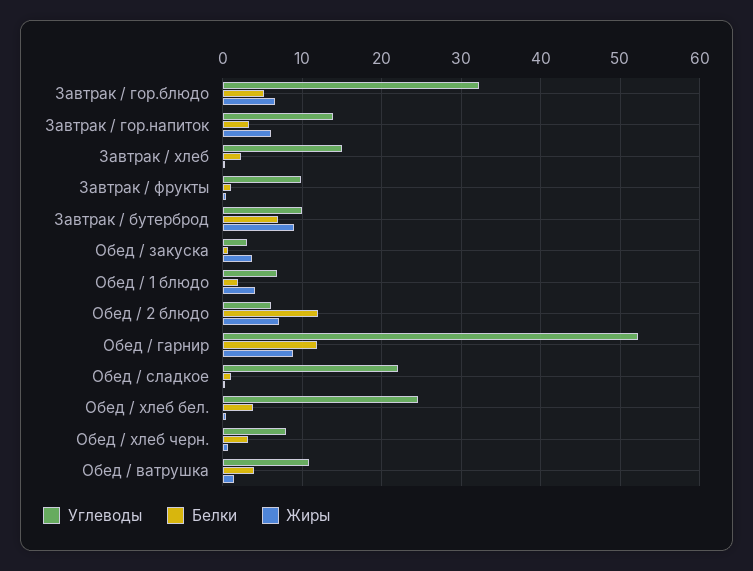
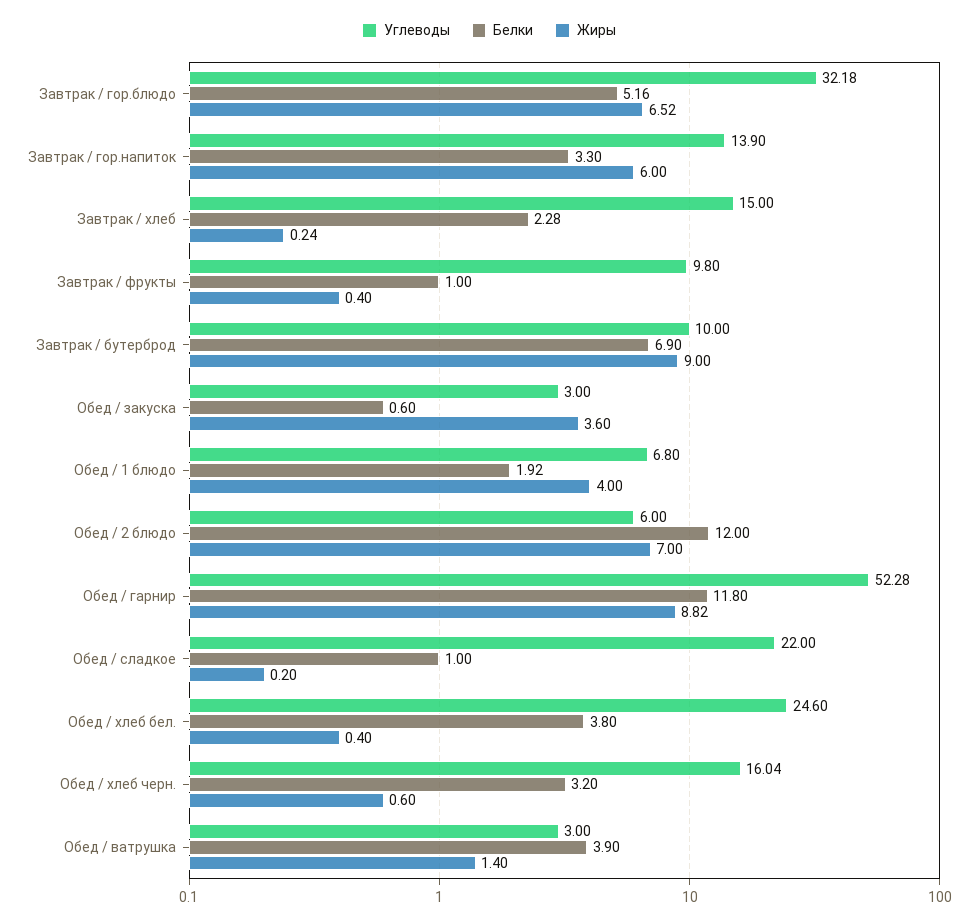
  {
    "Углеводы": {
      "Завтрак / гор.блюдо": 32.18,
      "Завтрак / гор.напиток": 13.9,
      "Завтрак / хлеб": 15,
      "Завтрак / фрукты": 9.8,
      "Завтрак / бутерброд": 10,
      "Обед / закуска": 3,
      "Обед / 1 блюдо": 6.8,
      "Обед / 2 блюдо": 6,
      "Обед / гарнир": 52.28,
      "Обед / сладкое": 22,
      "Обед / хлеб бел.": 24.6,
-     "Обед / хлеб черн.": 8,
+     "Обед / хлеб черн.": 16.04,
-     "Обед / ватрушка": 11
+     "Обед / ватрушка": 3
    },
    "Белки": {
      "Завтрак / гор.блюдо": 5.16,
      "Завтрак / гор.напиток": 3.3,
      "Завтрак / хлеб": 2.28,
      "Завтрак / фрукты": 1,
      "Завтрак / бутерброд": 6.9,
      "Обед / закуска": 0.6,
      "Обед / 1 блюдо": 1.92,
      "Обед / 2 блюдо": 12,
      "Обед / гарнир": 11.8,
      "Обед / сладкое": 1,
      "Обед / хлеб бел.": 3.8,
      "Обед / хлеб черн.": 3.2,
      "Обед / ватрушка": 3.9
    },
    "Жиры": {
      "Завтрак / гор.блюдо": 6.52,
      "Завтрак / гор.напиток": 6,
      "Завтрак / хлеб": 0.24,
      "Завтрак / фрукты": 0.4,
      "Завтрак / бутерброд": 9,
      "Обед / закуска": 3.6,
      "Обед / 1 блюдо": 4,
      "Обед / 2 блюдо": 7,
      "Обед / гарнир": 8.82,
      "Обед / сладкое": 0.2,
      "Обед / хлеб бел.": 0.4,
      "Обед / хлеб черн.": 0.6,
      "Обед / ватрушка": 1.4
    }
  }

